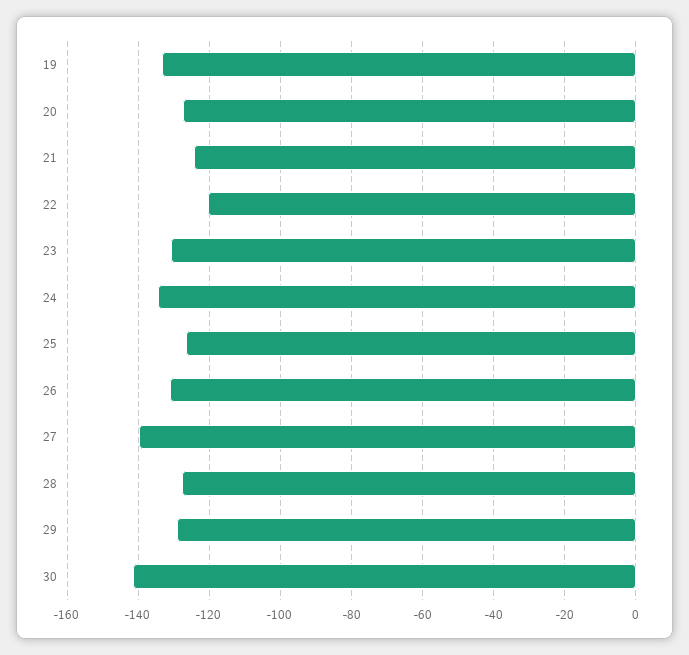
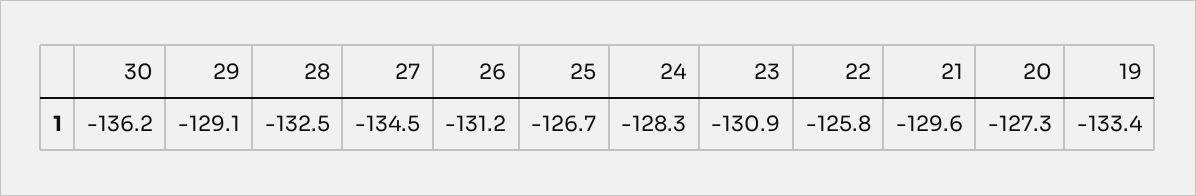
  {
    "19": -133.4,
    "20": -127.3,
-   "21": -124,
+   "21": -129.6,
-   "22": -120,
+   "22": -125.8,
    "23": -130.9,
-   "24": -134,
+   "24": -128.3,
    "25": -126.7,
    "26": -131.2,
-   "27": -140,
+   "27": -134.5,
-   "28": -128,
+   "28": -132.5,
    "29": -129.1,
-   "30": -142
+   "30": -136.2
  }

